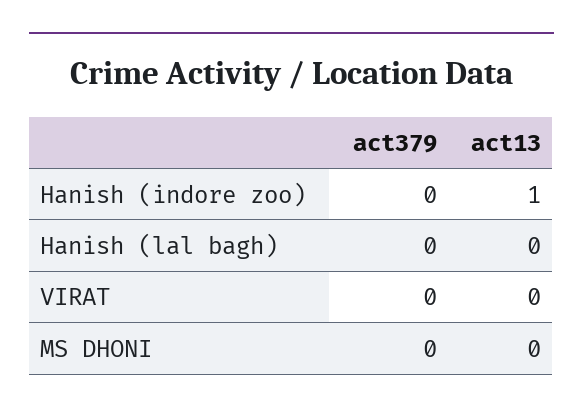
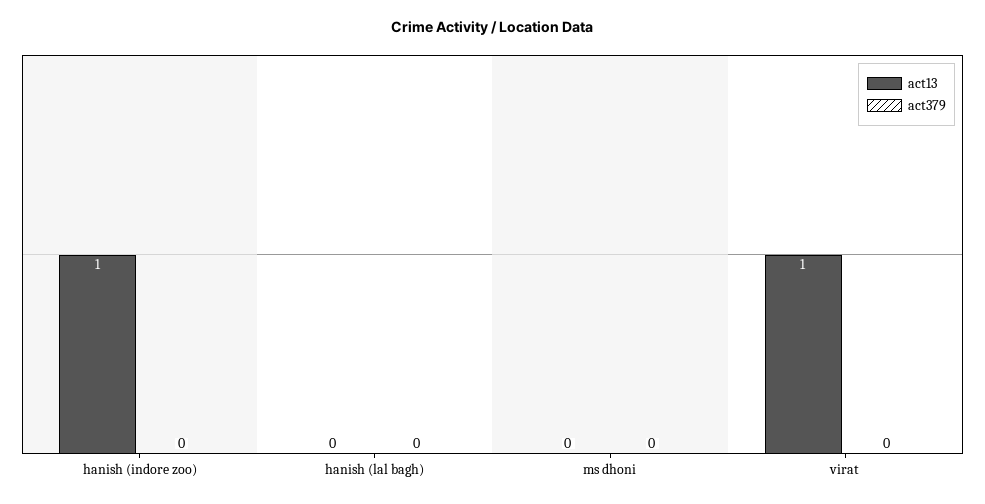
  {
    "act379": {
      "Hanish (indore zoo)": 0,
      "Hanish (lal bagh)": 0,
      "VIRAT": 0,
      "MS DHONI": 0
    },
    "act13": {
      "Hanish (indore zoo)": 1,
      "Hanish (lal bagh)": 0,
-     "VIRAT": 0,
+     "VIRAT": 1,
      "MS DHONI": 0
    }
  }

